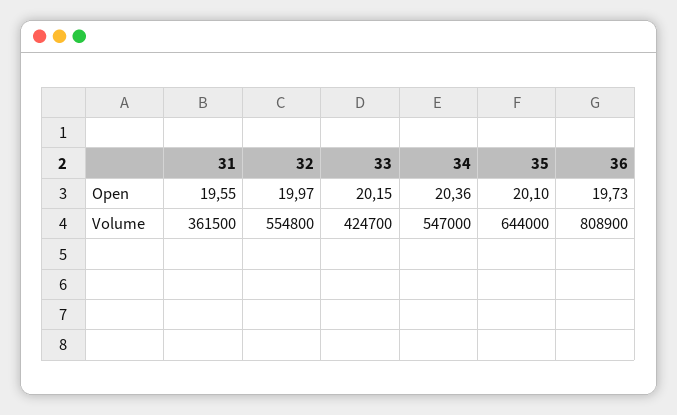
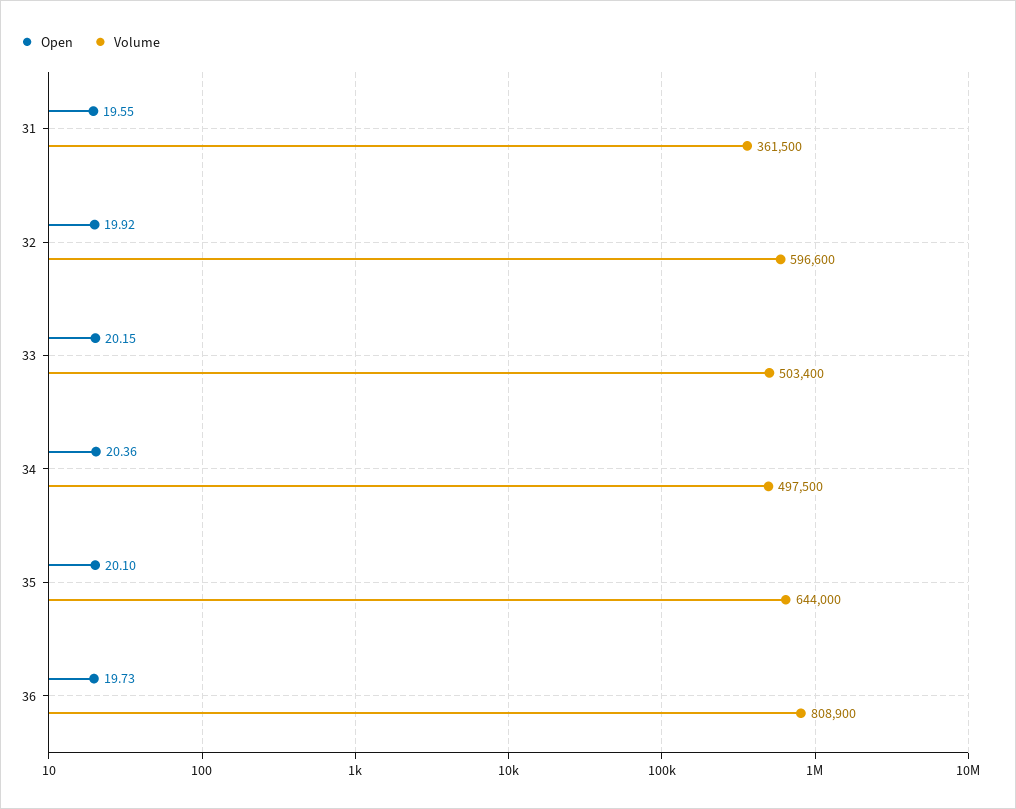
  {
    "Open": {
      "31": 19.55,
-     "32": 19.97,
+     "32": 19.92,
      "33": 20.15,
      "34": 20.36,
      "35": 20.1,
      "36": 19.73
    },
    "Volume": {
      "31": 361500,
-     "32": 554800,
+     "32": 596600,
-     "33": 424700,
+     "33": 503400,
-     "34": 547000,
+     "34": 497500,
      "35": 644000,
      "36": 808900
    }
  }

